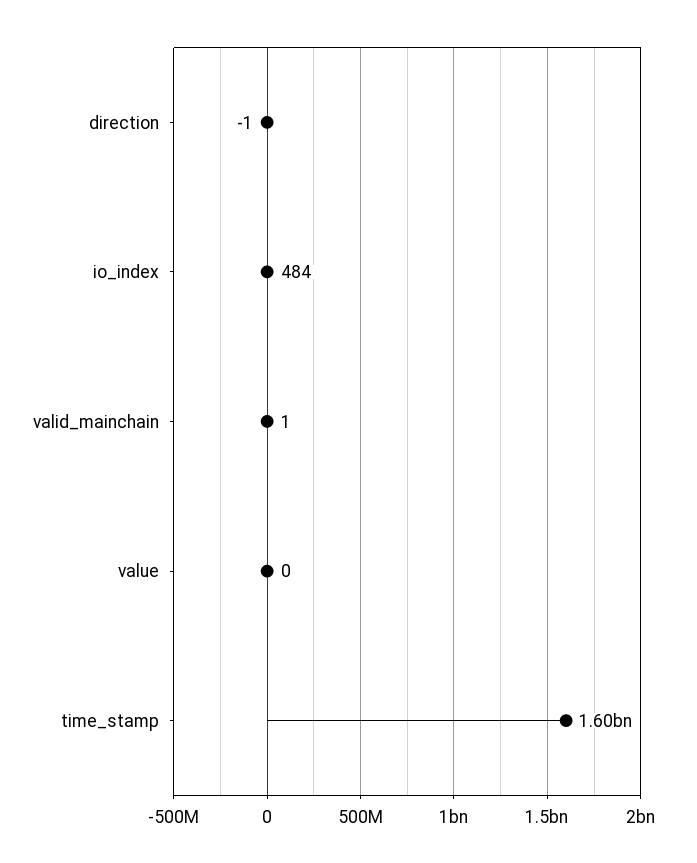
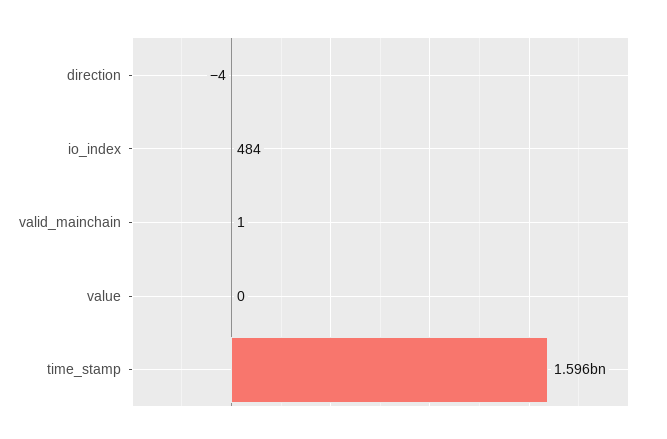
  {
-   "direction": -1,
+   "direction": -4,
    "io_index": 484,
    "valid_mainchain": 1,
    "value": 0,
    "time_stamp": 1596000000
  }

